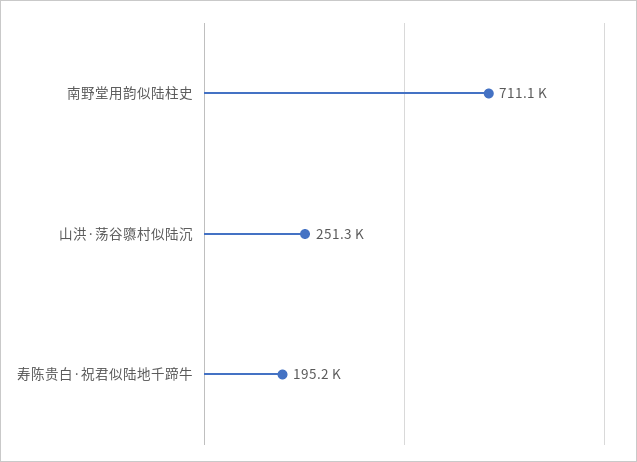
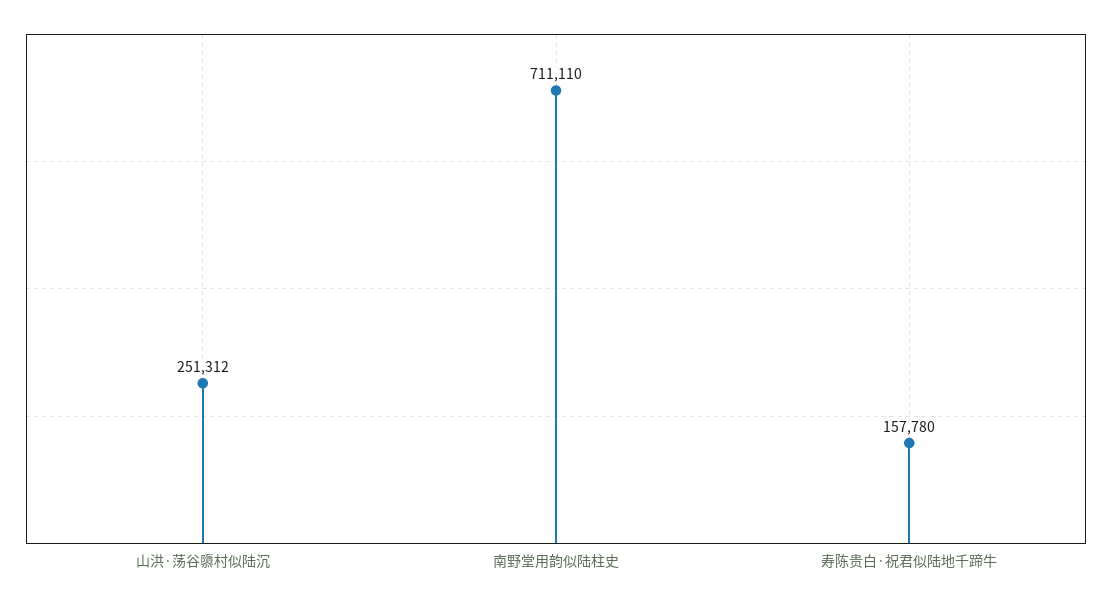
  {
    "南野堂用韵似陆柱史": 711110,
    "山洪·荡谷隳村似陆沉": 251312,
-   "寿陈贵白·祝君似陆地千蹄牛": 195200
+   "寿陈贵白·祝君似陆地千蹄牛": 157780
  }

